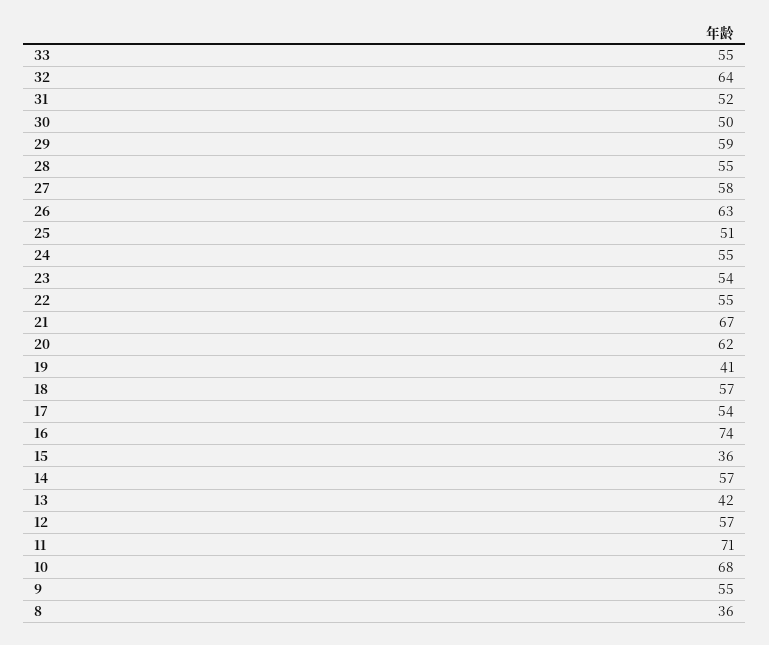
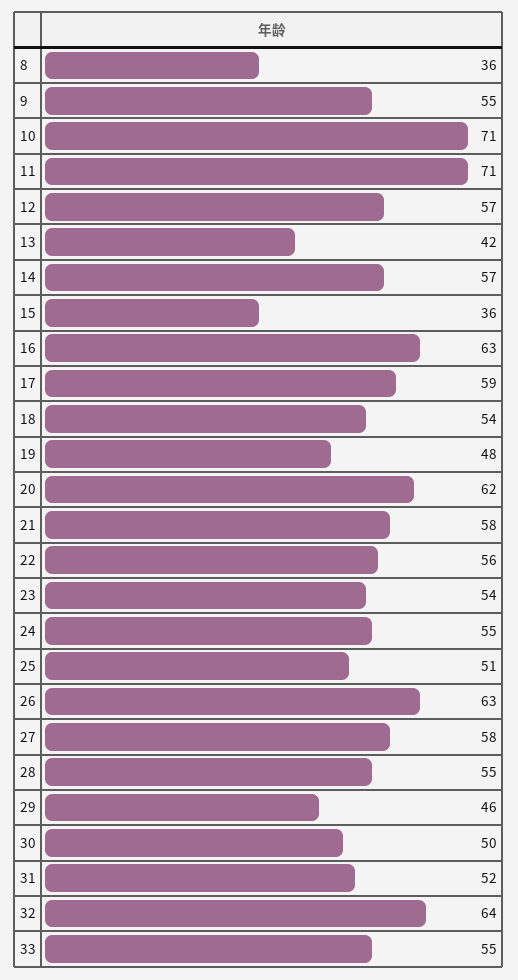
  {
    "33": 55,
    "32": 64,
    "31": 52,
    "30": 50,
-   "29": 59,
+   "29": 46,
    "28": 55,
    "27": 58,
    "26": 63,
    "25": 51,
    "24": 55,
    "23": 54,
-   "22": 55,
+   "22": 56,
-   "21": 67,
+   "21": 58,
    "20": 62,
-   "19": 41,
+   "19": 48,
-   "18": 57,
+   "18": 54,
-   "17": 54,
+   "17": 59,
-   "16": 74,
+   "16": 63,
    "15": 36,
    "14": 57,
    "13": 42,
    "12": 57,
    "11": 71,
-   "10": 68,
+   "10": 71,
    "9": 55,
    "8": 36
  }

